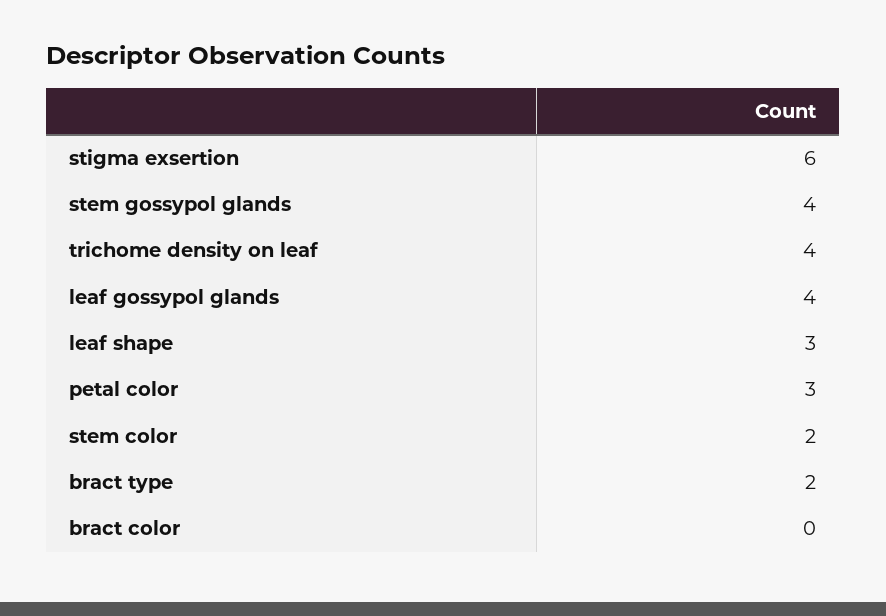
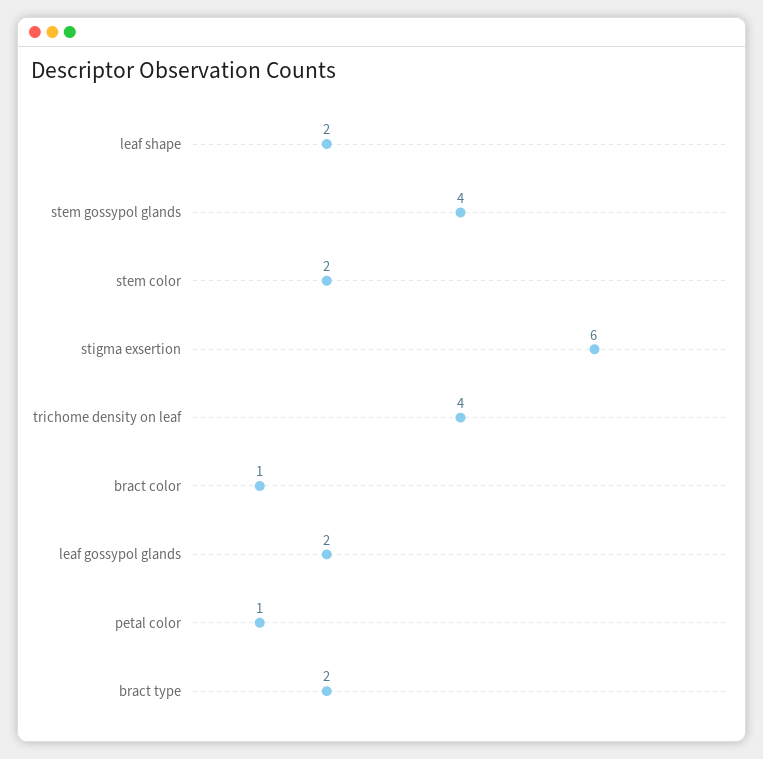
  {
    "stigma exsertion": 6,
    "stem gossypol glands": 4,
    "trichome density on leaf": 4,
-   "leaf gossypol glands": 4,
+   "leaf gossypol glands": 2,
-   "leaf shape": 3,
+   "leaf shape": 2,
-   "petal color": 3,
+   "petal color": 1,
    "stem color": 2,
    "bract type": 2,
-   "bract color": 0
+   "bract color": 1
  }

